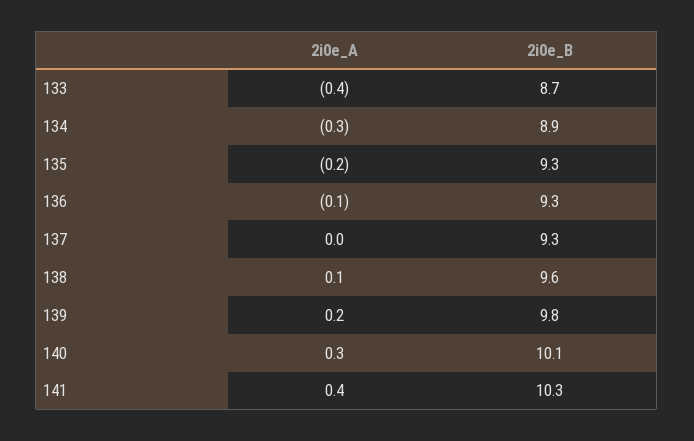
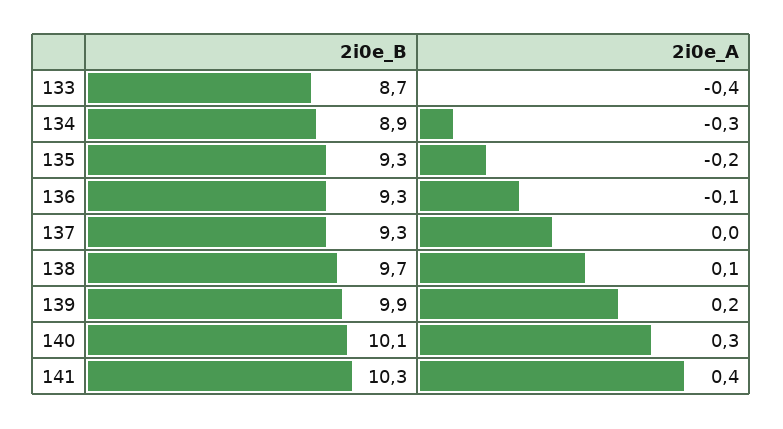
  {
    "2i0e_A": {
      "133": -0.4,
      "134": -0.3,
      "135": -0.2,
      "136": -0.1,
      "137": 0,
      "138": 0.1,
      "139": 0.2,
      "140": 0.3,
      "141": 0.4
    },
    "2i0e_B": {
      "133": 8.7,
      "134": 8.9,
      "135": 9.3,
      "136": 9.3,
      "137": 9.3,
-     "138": 9.6,
+     "138": 9.7,
-     "139": 9.8,
+     "139": 9.9,
      "140": 10.1,
      "141": 10.3
    }
  }

